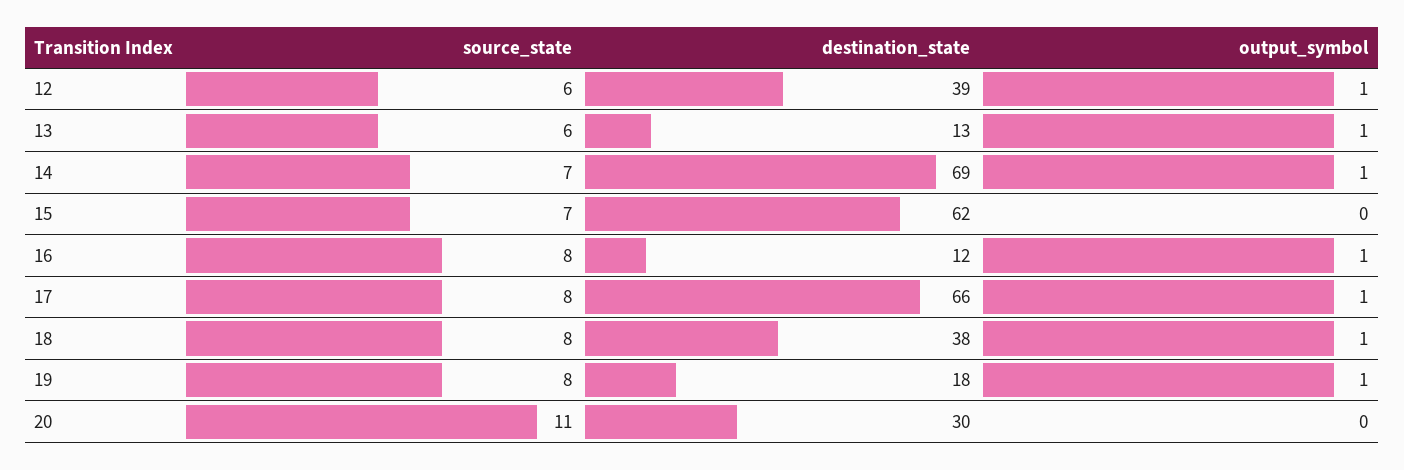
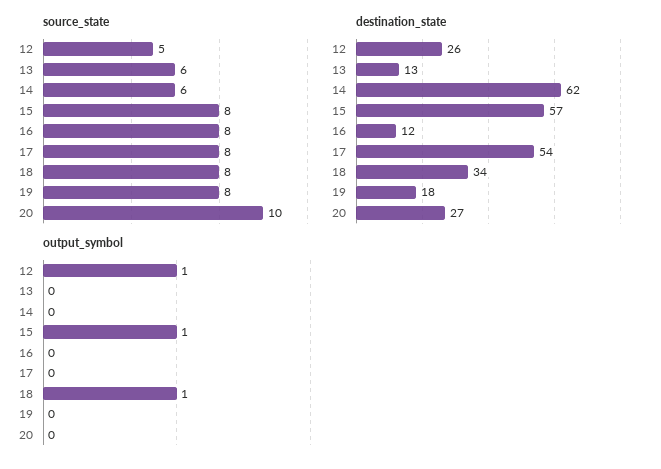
  {
    "source_state": {
-     "12": 6,
+     "12": 5,
      "13": 6,
-     "14": 7,
+     "14": 6,
-     "15": 7,
+     "15": 8,
      "16": 8,
      "17": 8,
      "18": 8,
      "19": 8,
-     "20": 11
+     "20": 10
    },
    "destination_state": {
-     "12": 39,
+     "12": 26,
      "13": 13,
-     "14": 69,
+     "14": 62,
-     "15": 62,
+     "15": 57,
      "16": 12,
-     "17": 66,
+     "17": 54,
-     "18": 38,
+     "18": 34,
      "19": 18,
-     "20": 30
+     "20": 27
    },
    "output_symbol": {
      "12": 1,
-     "13": 1,
+     "13": 0,
-     "14": 1,
+     "14": 0,
-     "15": 0,
+     "15": 1,
-     "16": 1,
+     "16": 0,
-     "17": 1,
+     "17": 0,
      "18": 1,
-     "19": 1,
+     "19": 0,
      "20": 0
    }
  }

